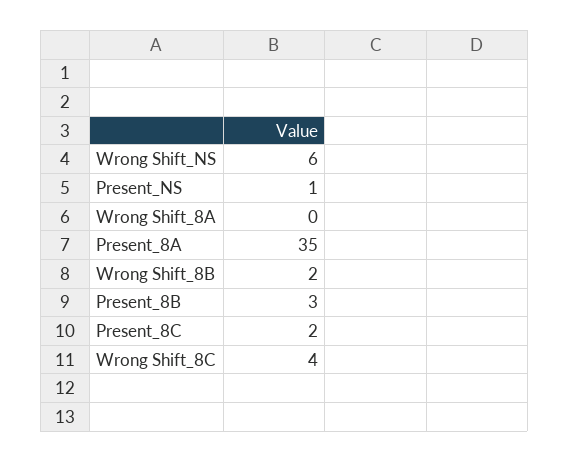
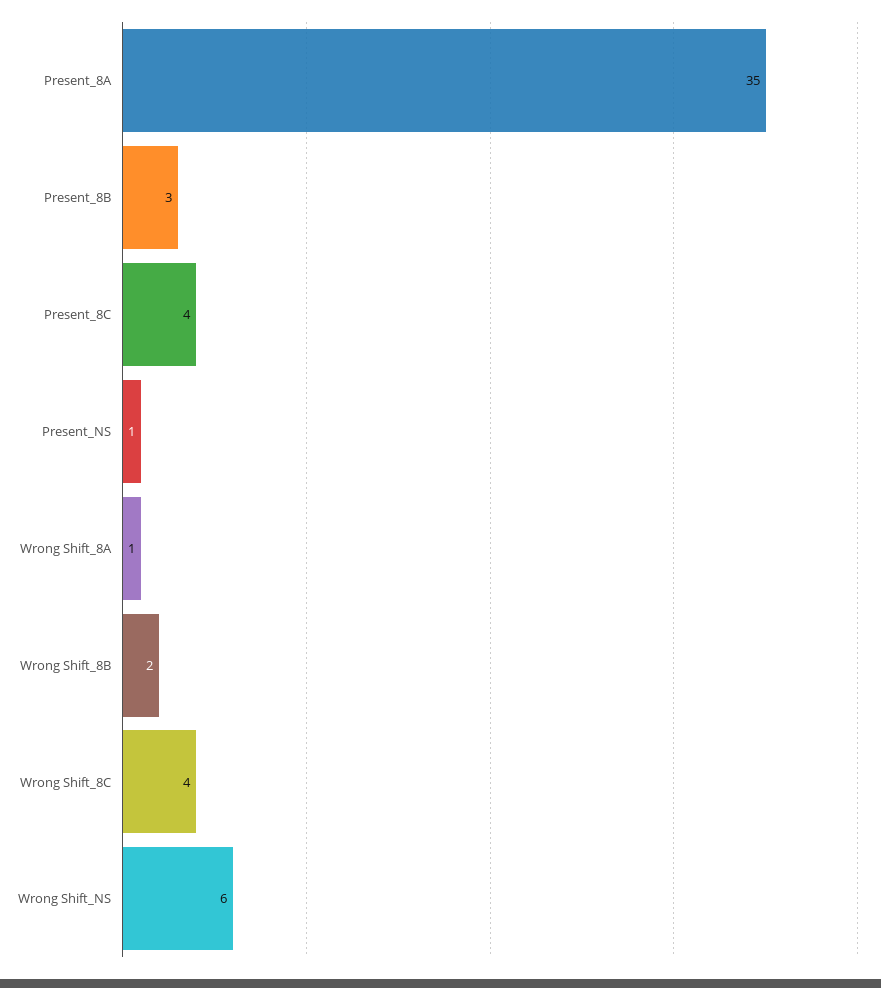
  {
    "Wrong Shift_NS": 6,
    "Present_NS": 1,
-   "Wrong Shift_8A": 0,
+   "Wrong Shift_8A": 1,
    "Present_8A": 35,
    "Wrong Shift_8B": 2,
    "Present_8B": 3,
-   "Present_8C": 2,
+   "Present_8C": 4,
    "Wrong Shift_8C": 4
  }

